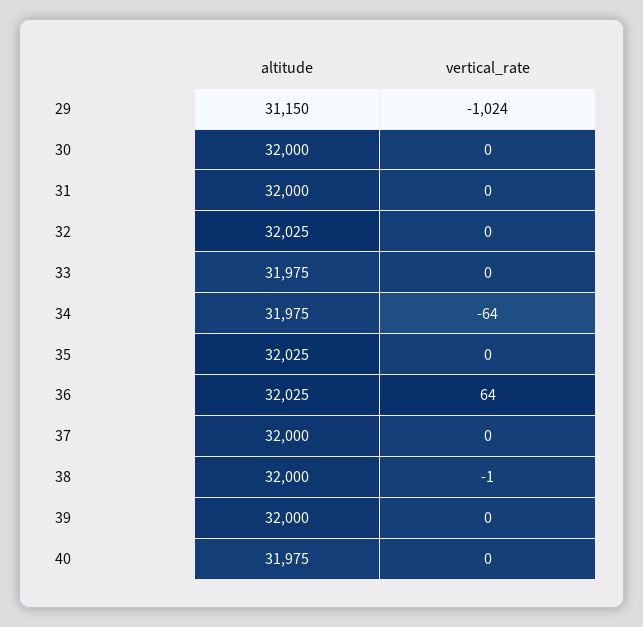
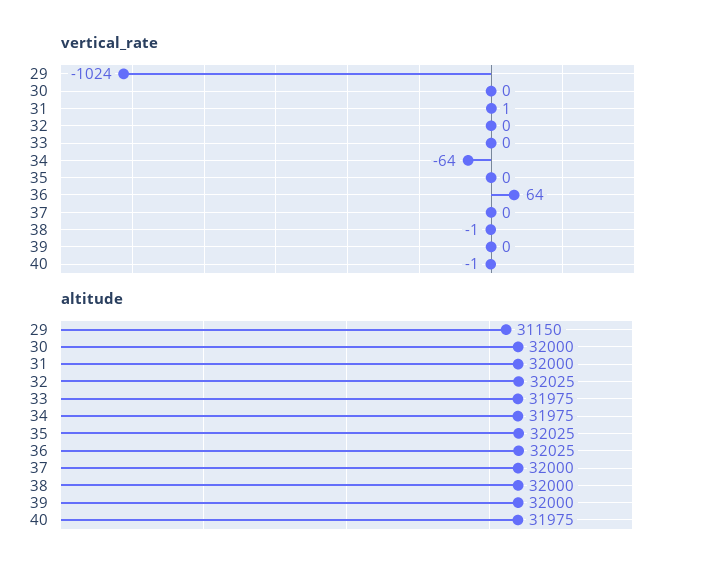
  {
    "altitude": {
      "29": 31150,
      "30": 32000,
      "31": 32000,
      "32": 32025,
      "33": 31975,
      "34": 31975,
      "35": 32025,
      "36": 32025,
      "37": 32000,
      "38": 32000,
      "39": 32000,
      "40": 31975
    },
    "vertical_rate": {
      "29": -1024,
      "30": 0,
-     "31": 0,
+     "31": 1,
      "32": 0,
      "33": 0,
      "34": -64,
      "35": 0,
      "36": 64,
      "37": 0,
      "38": -1,
      "39": 0,
-     "40": 0
+     "40": -1
    }
  }

